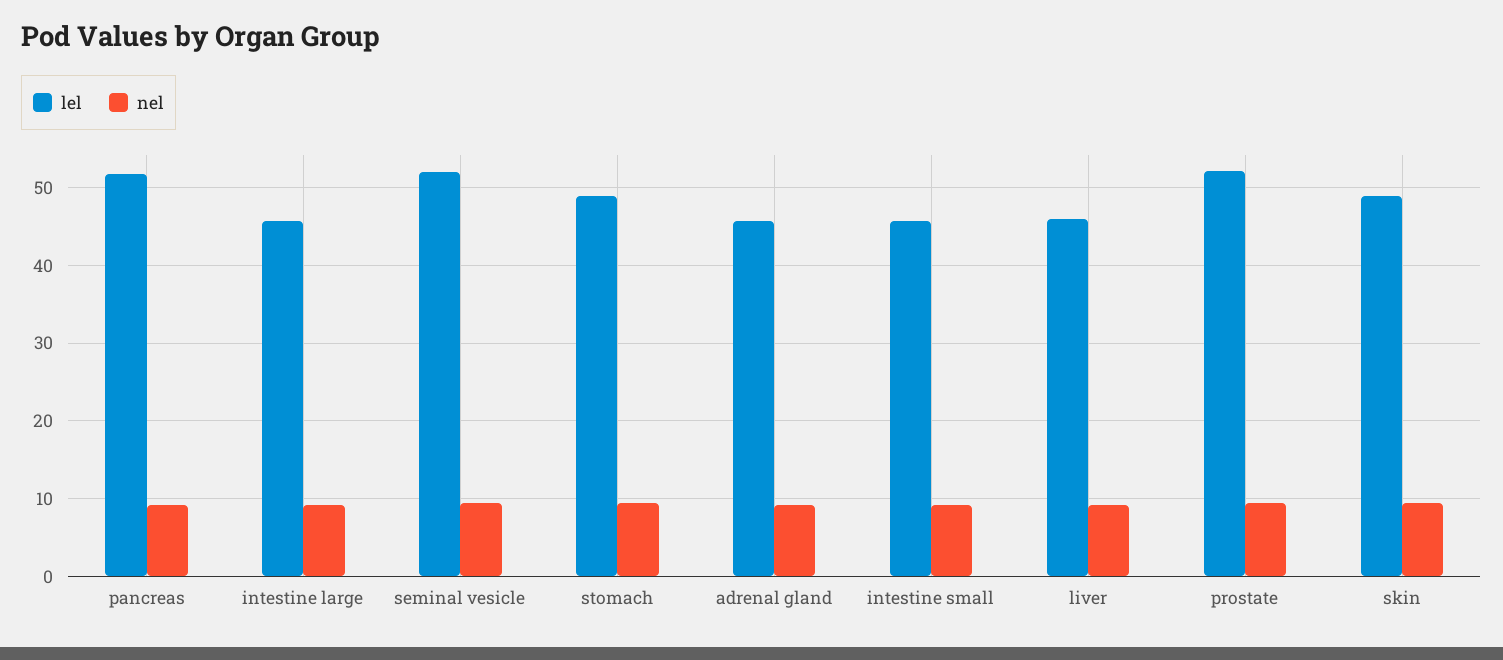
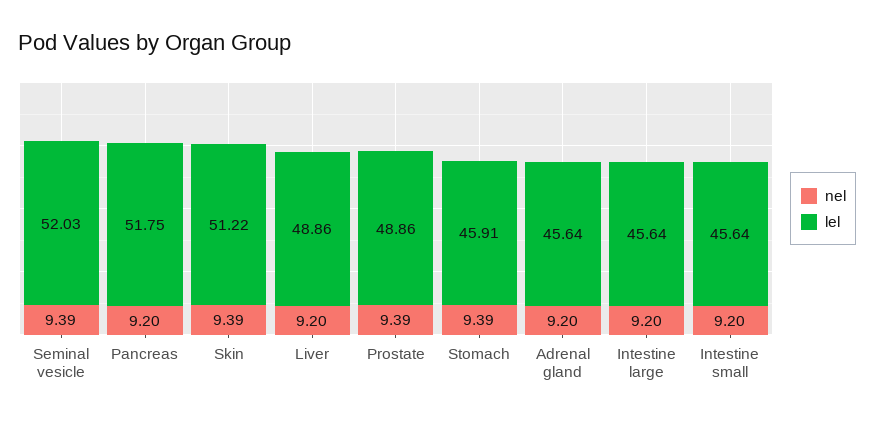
  {
    "lel": {
      "pancreas": 51.75,
      "intestine large": 45.64,
      "seminal vesicle": 52.03,
-     "stomach": 49,
+     "stomach": 45.91,
      "adrenal gland": 45.64,
      "intestine small": 45.64,
-     "liver": 46,
+     "liver": 48.86,
-     "prostate": 52,
+     "prostate": 48.86,
-     "skin": 49
+     "skin": 51.22
    },
    "nel": {
      "pancreas": 9.2,
      "intestine large": 9.2,
      "seminal vesicle": 9.39,
      "stomach": 9.39,
      "adrenal gland": 9.2,
      "intestine small": 9.2,
      "liver": 9.2,
      "prostate": 9.39,
      "skin": 9.39
    }
  }

